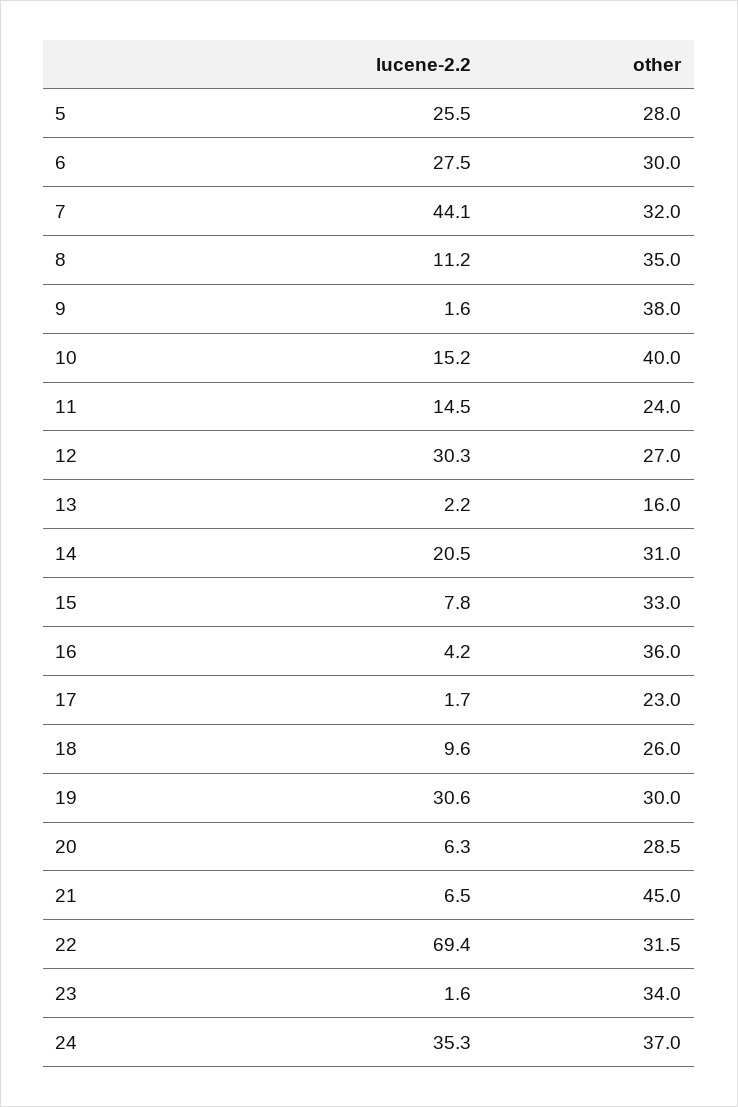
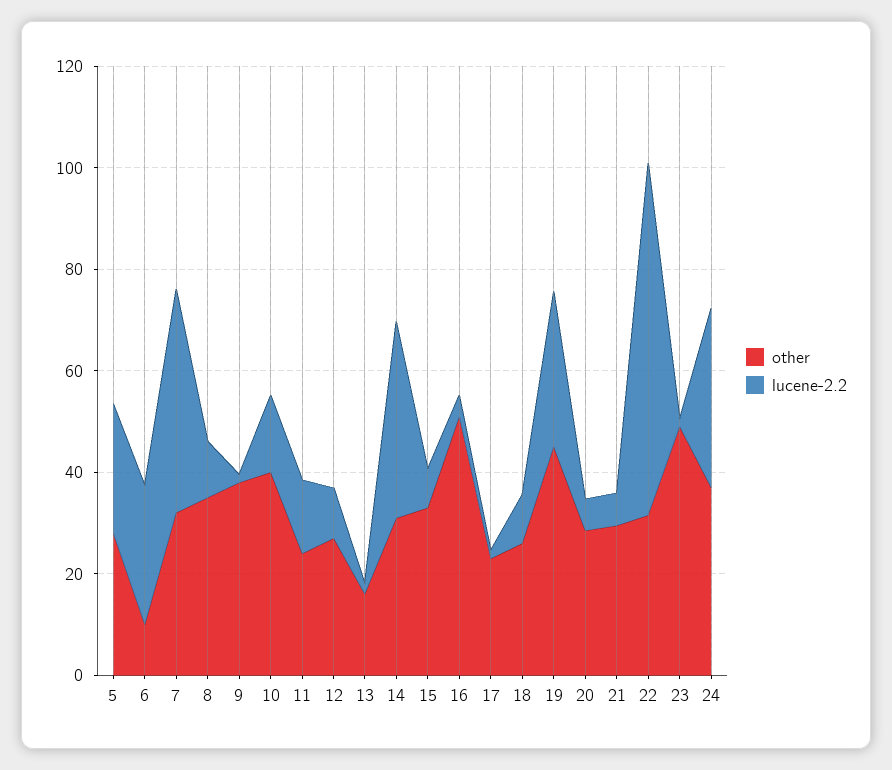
  {
    "lucene-2.2": {
      "5": 25.5,
      "6": 27.5,
      "7": 44.1,
      "8": 11.2,
      "9": 1.6,
      "10": 15.2,
      "11": 14.5,
-     "12": 30.3,
+     "12": 10,
      "13": 2.2,
-     "14": 20.5,
+     "14": 40,
      "15": 7.8,
      "16": 4.2,
      "17": 1.7,
      "18": 9.6,
      "19": 30.6,
      "20": 6.3,
      "21": 6.5,
      "22": 69.4,
      "23": 1.6,
      "24": 35.3
    },
    "other": {
      "5": 28,
-     "6": 30,
+     "6": 10,
      "7": 32,
      "8": 35,
      "9": 38,
      "10": 40,
      "11": 24,
      "12": 27,
      "13": 16,
      "14": 31,
      "15": 33,
-     "16": 36,
+     "16": 50,
      "17": 23,
      "18": 26,
-     "19": 30,
+     "19": 45,
      "20": 28.5,
-     "21": 45,
+     "21": 30,
      "22": 31.5,
-     "23": 34,
+     "23": 50,
      "24": 37
    }
  }

